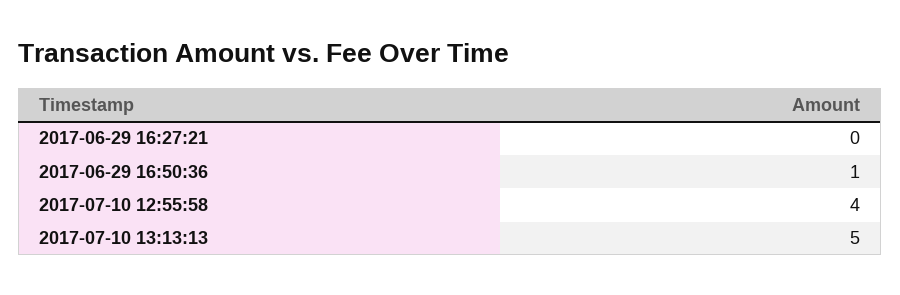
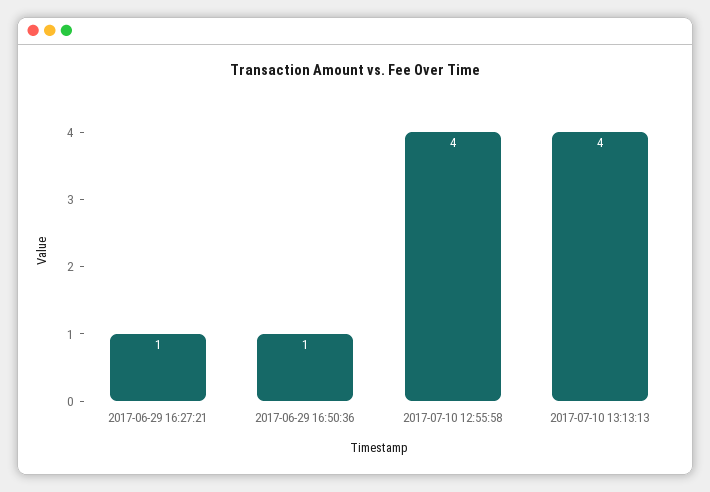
  {
-   "2017-06-29 16:27:21": 0,
+   "2017-06-29 16:27:21": 1,
    "2017-06-29 16:50:36": 1,
    "2017-07-10 12:55:58": 4,
-   "2017-07-10 13:13:13": 5
+   "2017-07-10 13:13:13": 4
  }

